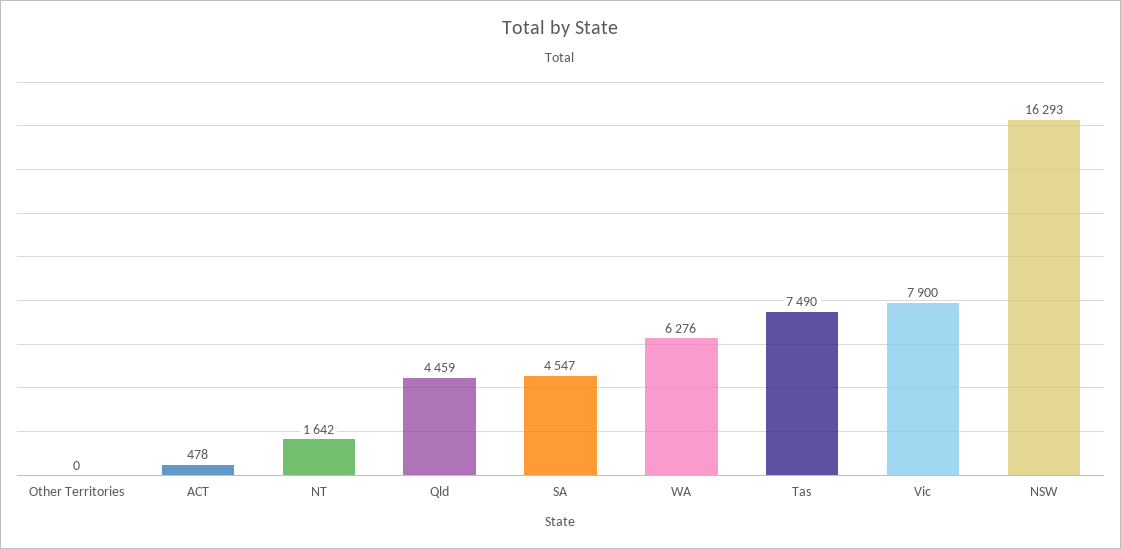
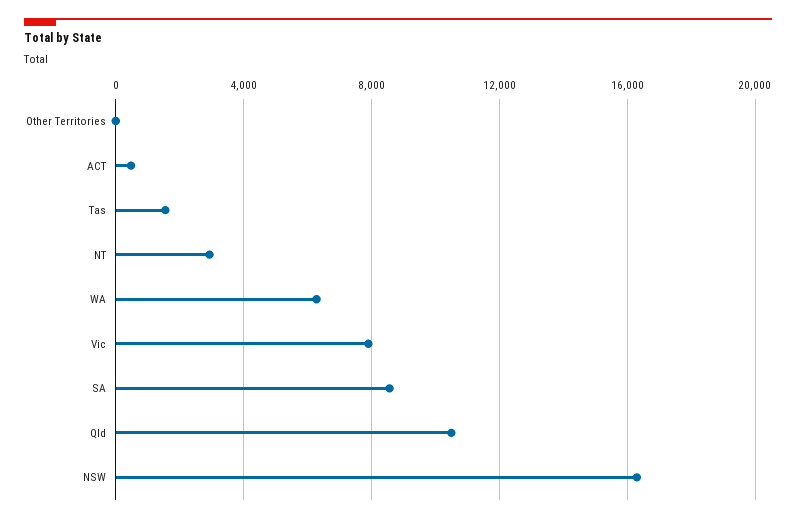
  {
    "Other Territories": 0,
    "ACT": 478,
-   "NT": 1642,
+   "NT": 3000,
-   "Qld": 4459,
+   "Qld": 10500,
-   "SA": 4547,
+   "SA": 8500,
    "WA": 6276,
-   "Tas": 7490,
+   "Tas": 1500,
    "Vic": 7900,
    "NSW": 16293
  }

